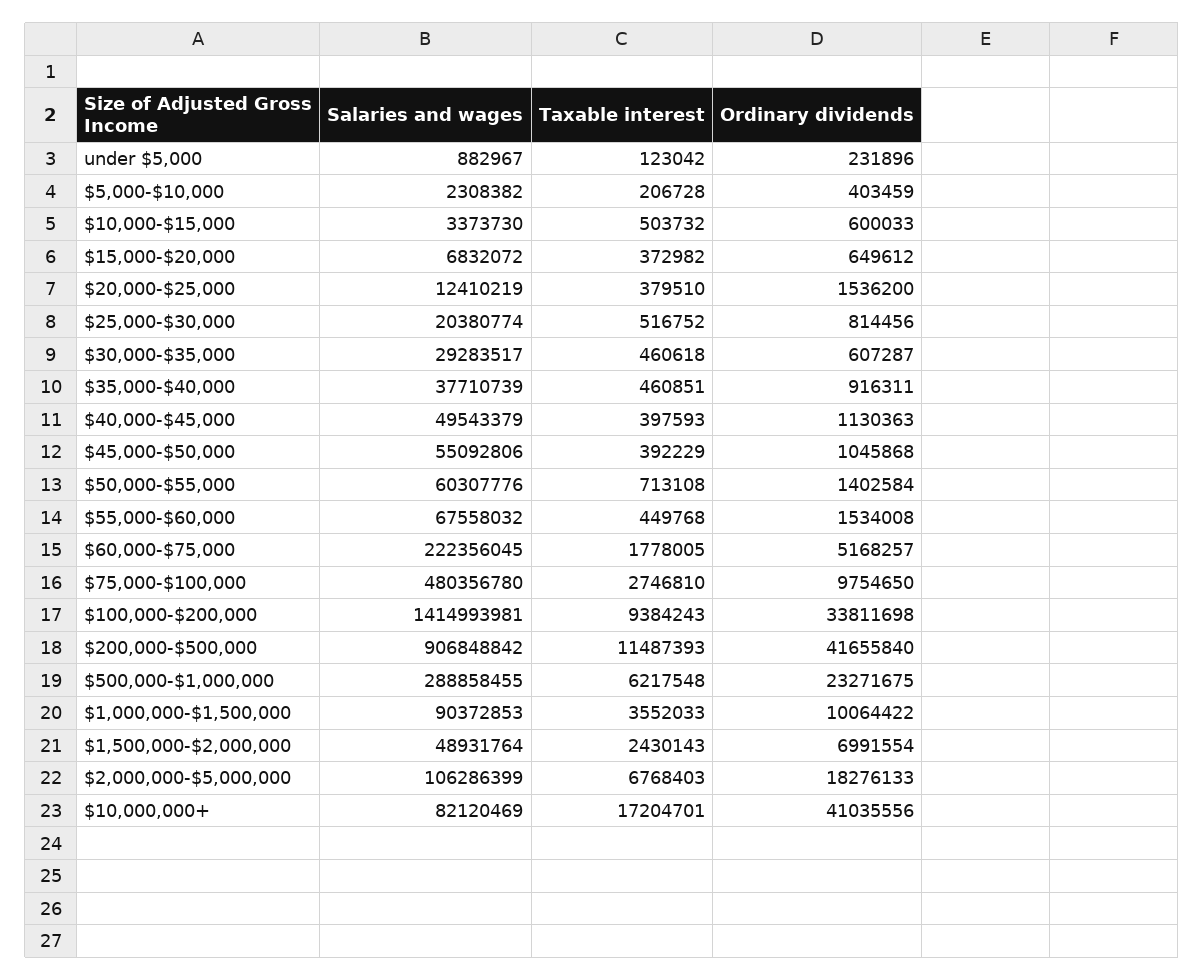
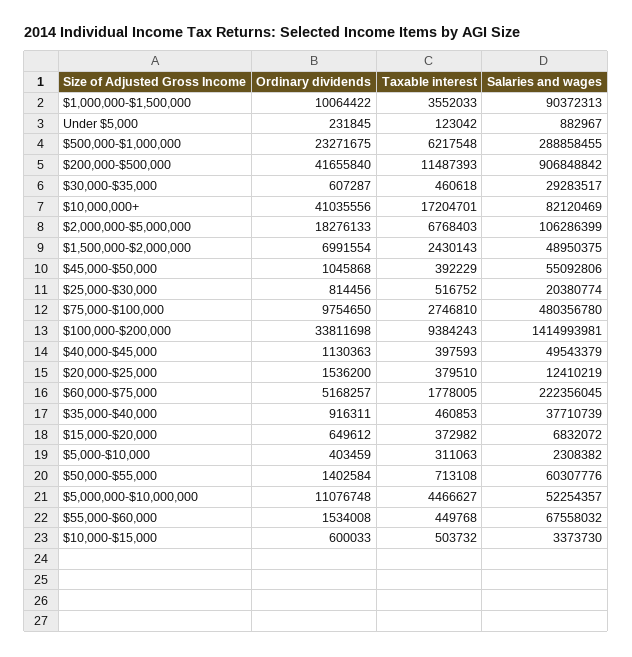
  {
    "Salaries and wages": {
      "under $5,000": 882967,
      "$5,000-$10,000": 2308382,
      "$10,000-$15,000": 3373730,
      "$15,000-$20,000": 6832072,
      "$20,000-$25,000": 12410219,
      "$25,000-$30,000": 20380774,
      "$30,000-$35,000": 29283517,
      "$35,000-$40,000": 37710739,
      "$40,000-$45,000": 49543379,
      "$45,000-$50,000": 55092806,
      "$50,000-$55,000": 60307776,
      "$55,000-$60,000": 67558032,
      "$60,000-$75,000": 222356045,
      "$75,000-$100,000": 480356780,
      "$100,000-$200,000": 1414993981,
      "$200,000-$500,000": 906848842,
      "$500,000-$1,000,000": 288858455,
-     "$1,000,000-$1,500,000": 90372853,
+     "$1,000,000-$1,500,000": 90372313,
-     "$1,500,000-$2,000,000": 48931764,
+     "$1,500,000-$2,000,000": 48950375,
      "$2,000,000-$5,000,000": 106286399,
-     "$10,000,000+": 82120469
+     "$10,000,000+": 82120469,
+     "$5,000,000-$10,000,000": 52254357
    },
    "Taxable interest": {
      "under $5,000": 123042,
-     "$5,000-$10,000": 206728,
+     "$5,000-$10,000": 311063,
      "$10,000-$15,000": 503732,
      "$15,000-$20,000": 372982,
      "$20,000-$25,000": 379510,
      "$25,000-$30,000": 516752,
      "$30,000-$35,000": 460618,
-     "$35,000-$40,000": 460851,
+     "$35,000-$40,000": 460853,
      "$40,000-$45,000": 397593,
      "$45,000-$50,000": 392229,
      "$50,000-$55,000": 713108,
      "$55,000-$60,000": 449768,
      "$60,000-$75,000": 1778005,
      "$75,000-$100,000": 2746810,
      "$100,000-$200,000": 9384243,
      "$200,000-$500,000": 11487393,
      "$500,000-$1,000,000": 6217548,
      "$1,000,000-$1,500,000": 3552033,
      "$1,500,000-$2,000,000": 2430143,
      "$2,000,000-$5,000,000": 6768403,
-     "$10,000,000+": 17204701
+     "$10,000,000+": 17204701,
+     "$5,000,000-$10,000,000": 4466627
    },
    "Ordinary dividends": {
-     "under $5,000": 231896,
+     "under $5,000": 231845,
      "$5,000-$10,000": 403459,
      "$10,000-$15,000": 600033,
      "$15,000-$20,000": 649612,
      "$20,000-$25,000": 1536200,
      "$25,000-$30,000": 814456,
      "$30,000-$35,000": 607287,
      "$35,000-$40,000": 916311,
      "$40,000-$45,000": 1130363,
      "$45,000-$50,000": 1045868,
      "$50,000-$55,000": 1402584,
      "$55,000-$60,000": 1534008,
      "$60,000-$75,000": 5168257,
      "$75,000-$100,000": 9754650,
      "$100,000-$200,000": 33811698,
      "$200,000-$500,000": 41655840,
      "$500,000-$1,000,000": 23271675,
      "$1,000,000-$1,500,000": 10064422,
      "$1,500,000-$2,000,000": 6991554,
      "$2,000,000-$5,000,000": 18276133,
-     "$10,000,000+": 41035556
+     "$10,000,000+": 41035556,
+     "$5,000,000-$10,000,000": 11076748
    }
  }

